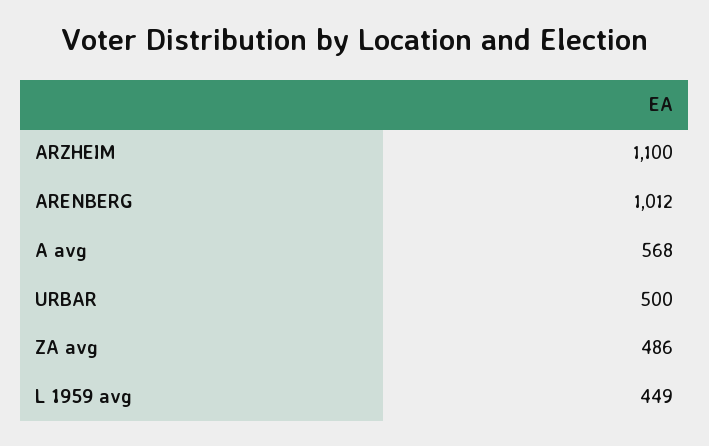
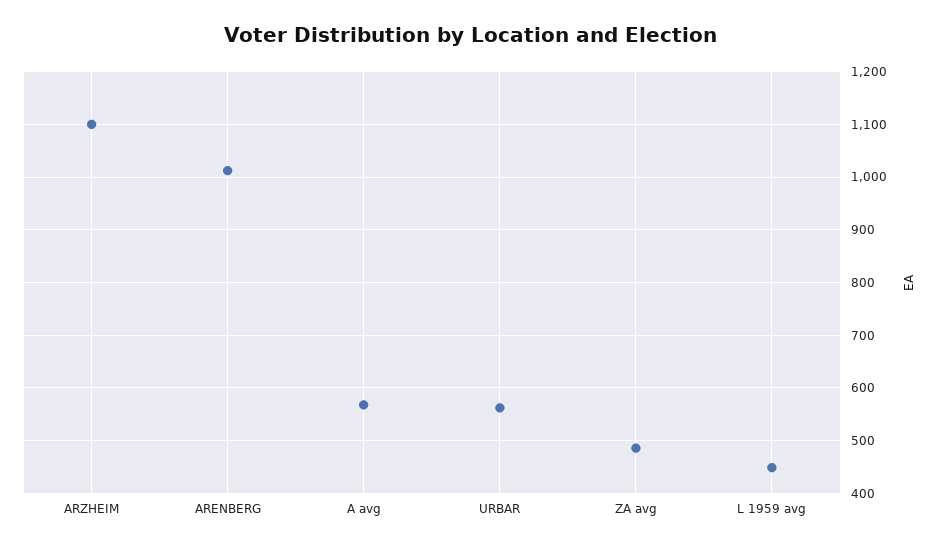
  {
    "ARZHEIM": 1100,
    "ARENBERG": 1012,
    "A avg": 568,
-   "URBAR": 500,
+   "URBAR": 560,
    "ZA avg": 486,
    "L 1959 avg": 449
  }

